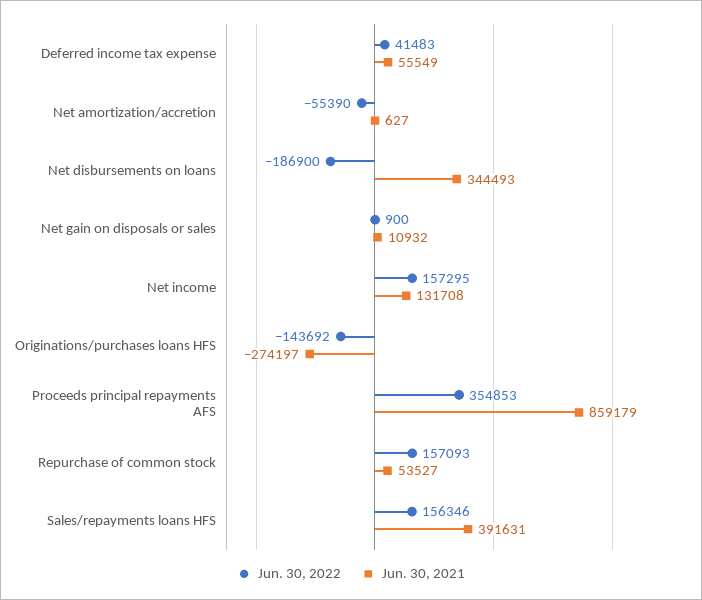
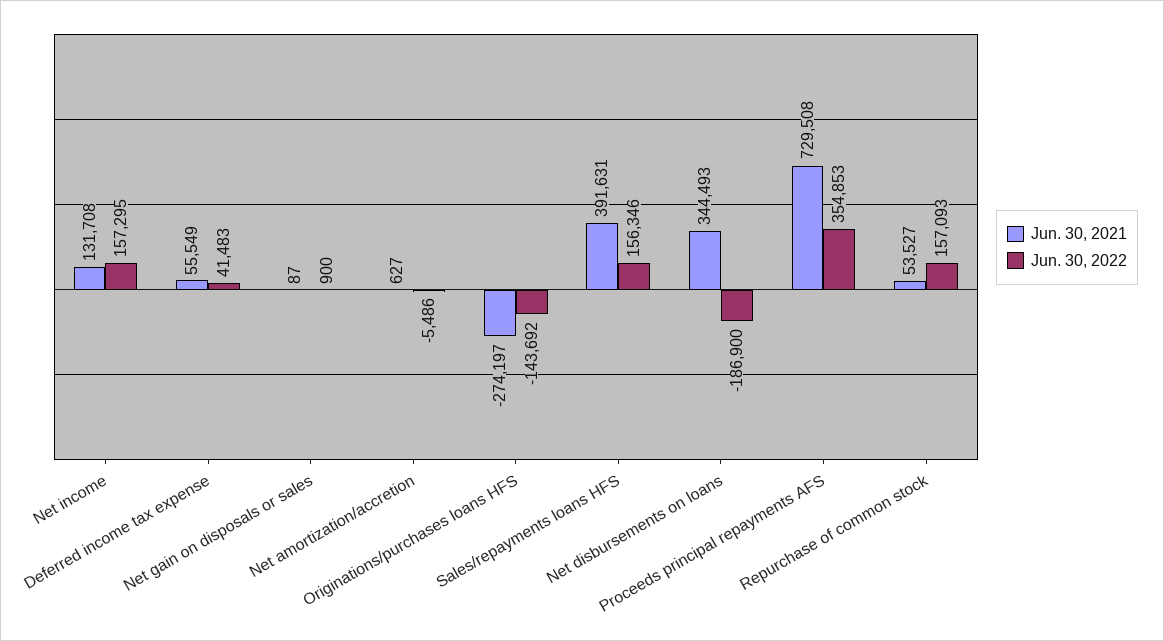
  {
    "Jun. 30, 2022": {
      "Deferred income tax expense": 41483,
-     "Net amortization/accretion": -55390,
+     "Net amortization/accretion": -5486,
      "Net disbursements on loans": -186900,
      "Net gain on disposals or sales": 900,
      "Net income": 157295,
      "Originations/purchases loans HFS": -143692,
      "Proceeds principal repayments AFS": 354853,
      "Repurchase of common stock": 157093,
      "Sales/repayments loans HFS": 156346
    },
    "Jun. 30, 2021": {
      "Deferred income tax expense": 55549,
      "Net amortization/accretion": 627,
      "Net disbursements on loans": 344493,
-     "Net gain on disposals or sales": 10932,
+     "Net gain on disposals or sales": 87,
      "Net income": 131708,
      "Originations/purchases loans HFS": -274197,
-     "Proceeds principal repayments AFS": 859179,
+     "Proceeds principal repayments AFS": 729508,
      "Repurchase of common stock": 53527,
      "Sales/repayments loans HFS": 391631
    }
  }

